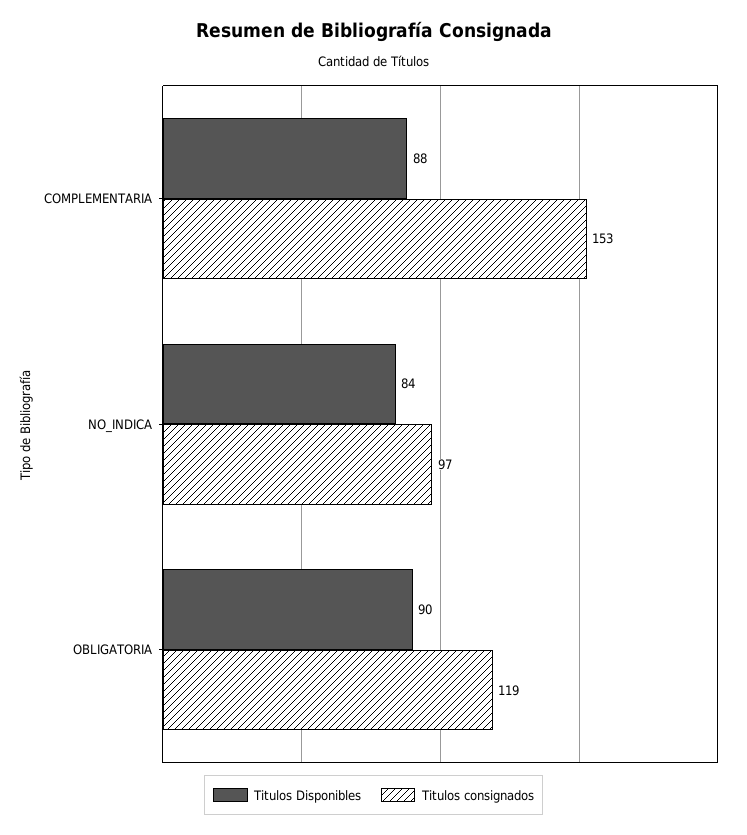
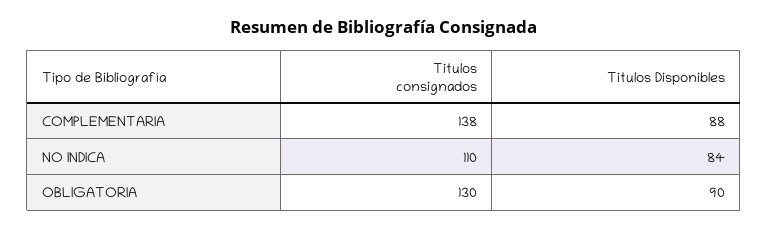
  {
    "Titulos Disponibles": {
      "COMPLEMENTARIA": 88,
      "NO_INDICA": 84,
      "OBLIGATORIA": 90
    },
    "Titulos consignados": {
-     "COMPLEMENTARIA": 153,
+     "COMPLEMENTARIA": 138,
-     "NO_INDICA": 97,
+     "NO_INDICA": 110,
-     "OBLIGATORIA": 119
+     "OBLIGATORIA": 130
    }
  }

